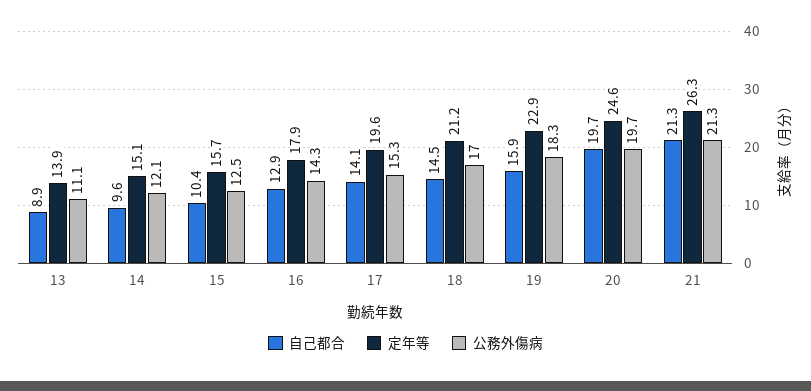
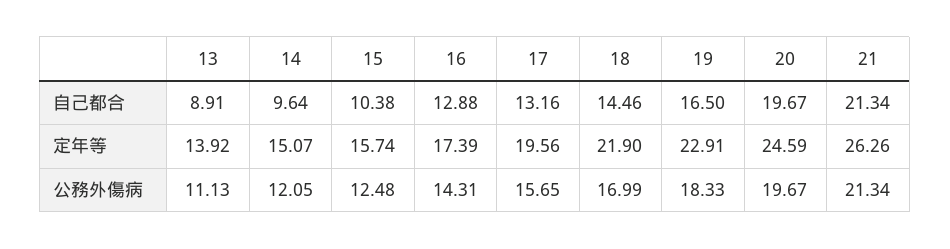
  {
    "自己都合": {
      "13": 8.91,
      "14": 9.64,
      "15": 10.38,
      "16": 12.88,
-     "17": 14.1,
+     "17": 13.16,
      "18": 14.46,
-     "19": 15.9,
+     "19": 16.5,
      "20": 19.67,
      "21": 21.34
    },
    "定年等": {
      "13": 13.92,
      "14": 15.07,
      "15": 15.74,
-     "16": 17.9,
+     "16": 17.39,
      "17": 19.56,
-     "18": 21.2,
+     "18": 21.9,
      "19": 22.91,
      "20": 24.59,
      "21": 26.26
    },
    "公務外傷病": {
      "13": 11.13,
      "14": 12.05,
      "15": 12.48,
      "16": 14.31,
-     "17": 15.3,
+     "17": 15.65,
      "18": 16.99,
      "19": 18.33,
      "20": 19.67,
      "21": 21.34
    }
  }

